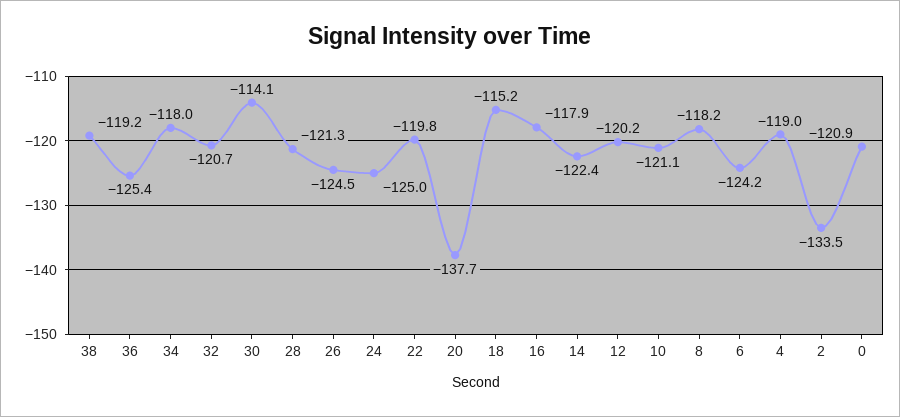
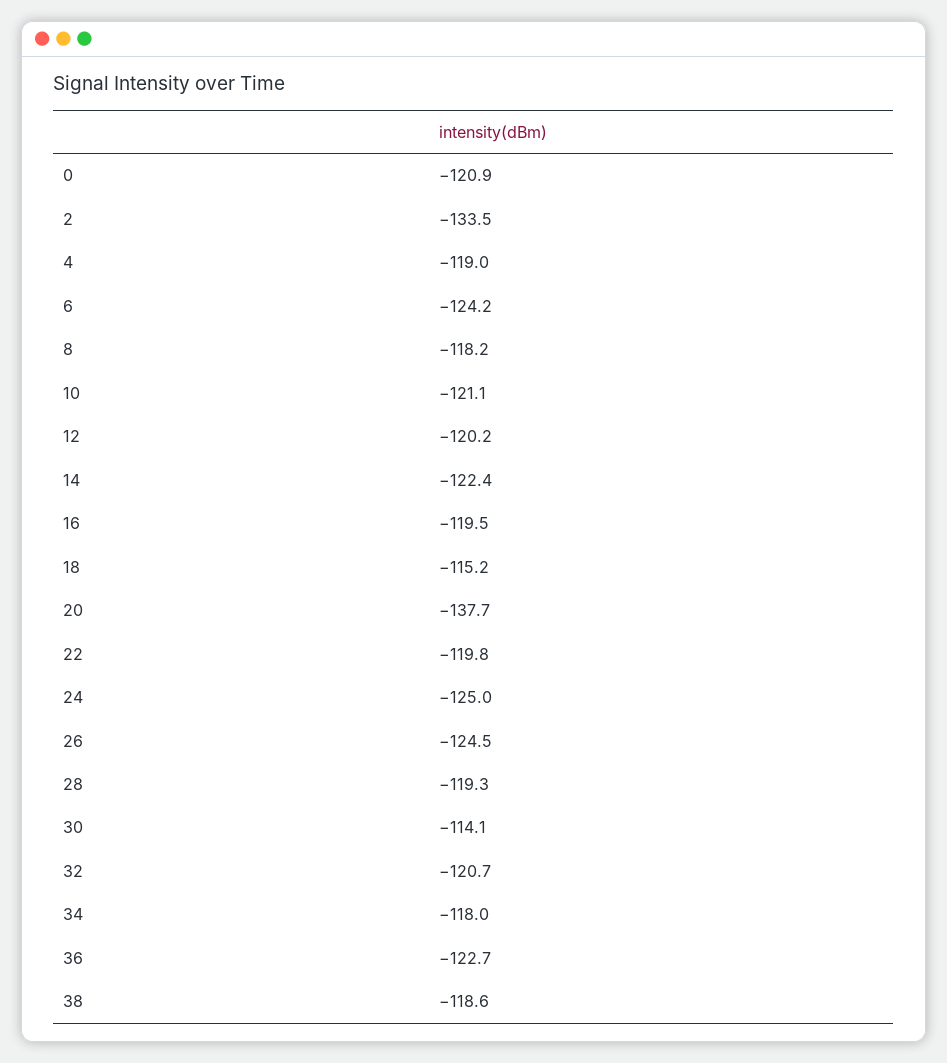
  {
-   "38": -119.2,
+   "38": -118.6,
-   "36": -125.4,
+   "36": -122.7,
    "34": -118,
    "32": -120.7,
    "30": -114.1,
-   "28": -121.3,
+   "28": -119.3,
    "26": -124.5,
    "24": -125,
    "22": -119.8,
    "20": -137.7,
    "18": -115.2,
-   "16": -117.9,
+   "16": -119.5,
    "14": -122.4,
    "12": -120.2,
    "10": -121.1,
    "8": -118.2,
    "6": -124.2,
    "4": -119,
    "2": -133.5,
    "0": -120.9
  }

